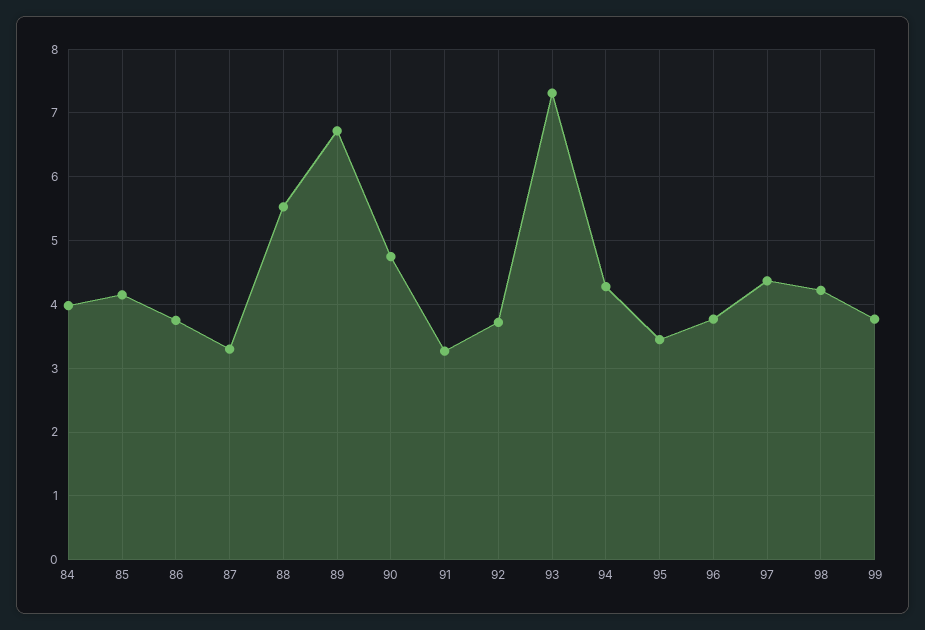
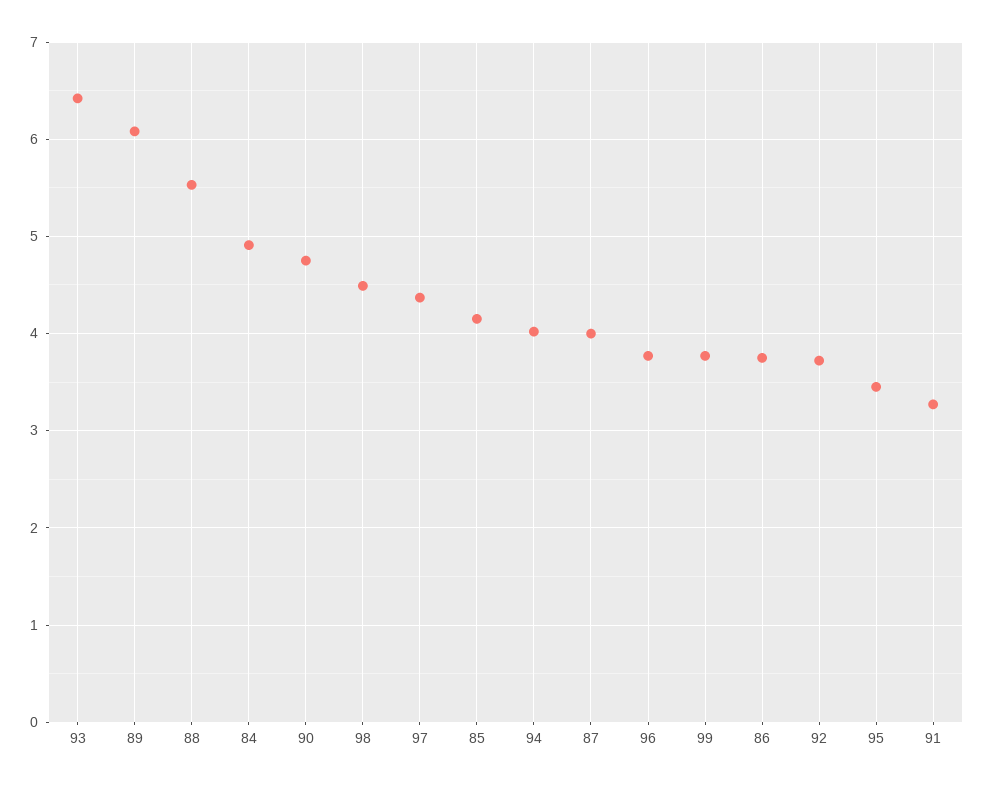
  {
-   "84": 4,
+   "84": 4.9,
    "85": 4.2,
    "86": 3.8,
-   "87": 3.3,
+   "87": 4,
    "88": 5.5,
-   "89": 6.7,
+   "89": 6.1,
    "90": 4.8,
    "91": 3.3,
    "92": 3.7,
-   "93": 7.3,
+   "93": 6.4,
-   "94": 4.3,
+   "94": 4,
    "95": 3.5,
    "96": 3.8,
    "97": 4.4,
-   "98": 4.2,
+   "98": 4.5,
    "99": 3.8
  }

